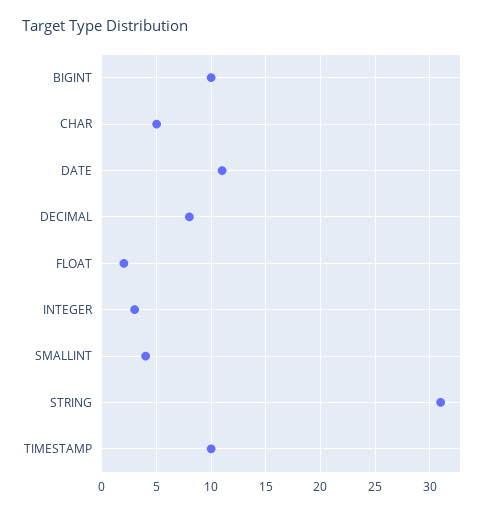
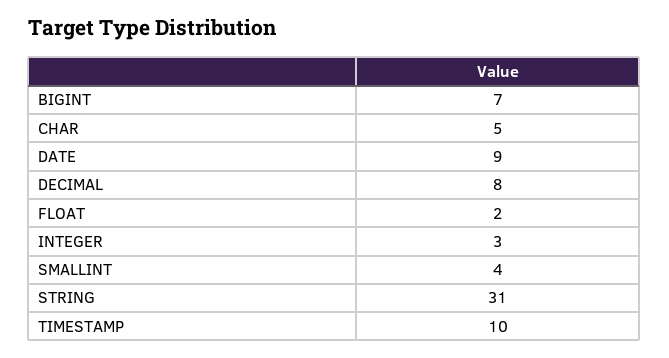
  {
-   "BIGINT": 10,
+   "BIGINT": 7,
    "CHAR": 5,
-   "DATE": 11,
+   "DATE": 9,
    "DECIMAL": 8,
    "FLOAT": 2,
    "INTEGER": 3,
    "SMALLINT": 4,
    "STRING": 31,
    "TIMESTAMP": 10
  }

